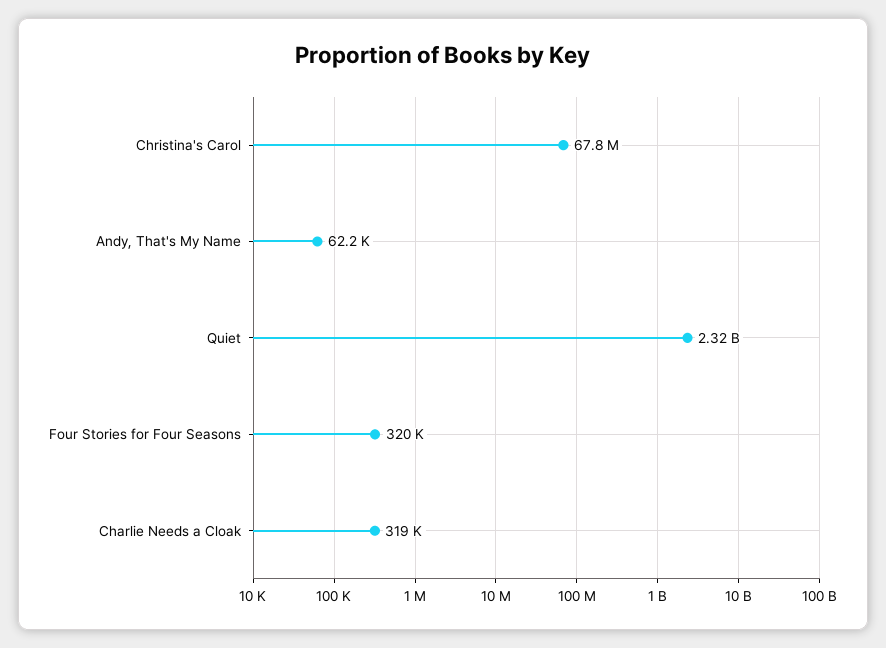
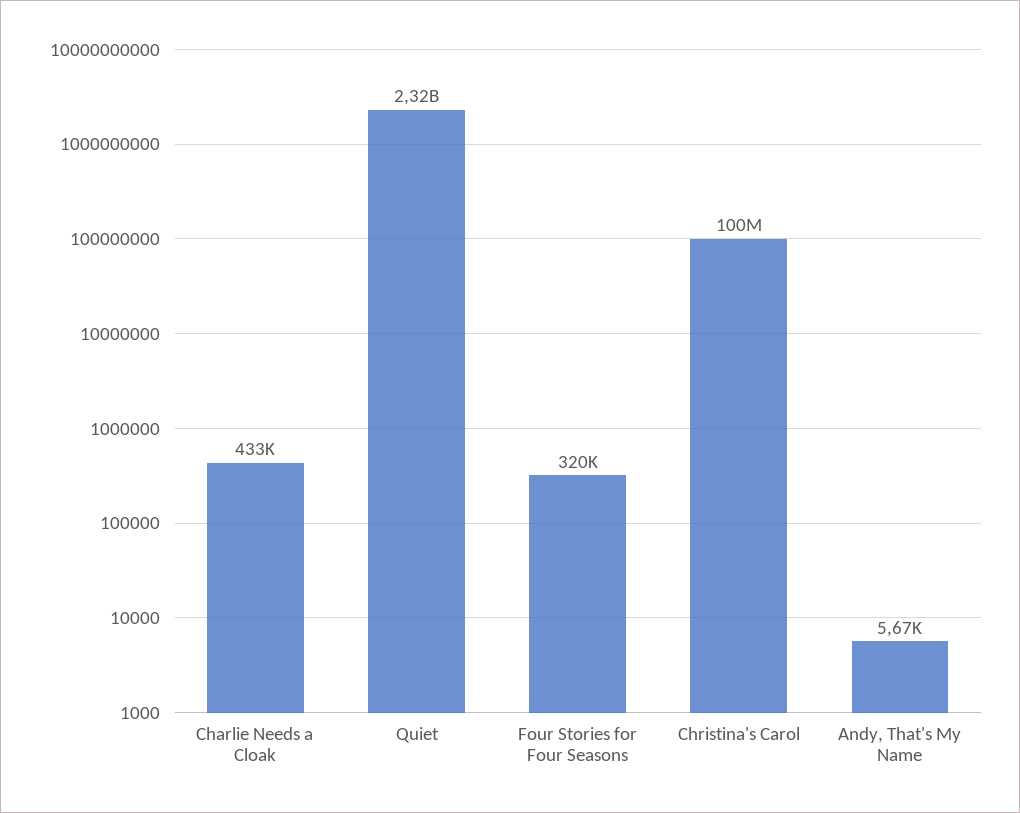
  {
-   "Christina's Carol": 67800000,
+   "Christina's Carol": 100000000,
-   "Andy, That's My Name": 62200,
+   "Andy, That's My Name": 5670,
    "Quiet": 2320000000,
    "Four Stories for Four Seasons": 320000,
-   "Charlie Needs a Cloak": 319000
+   "Charlie Needs a Cloak": 433000
  }

